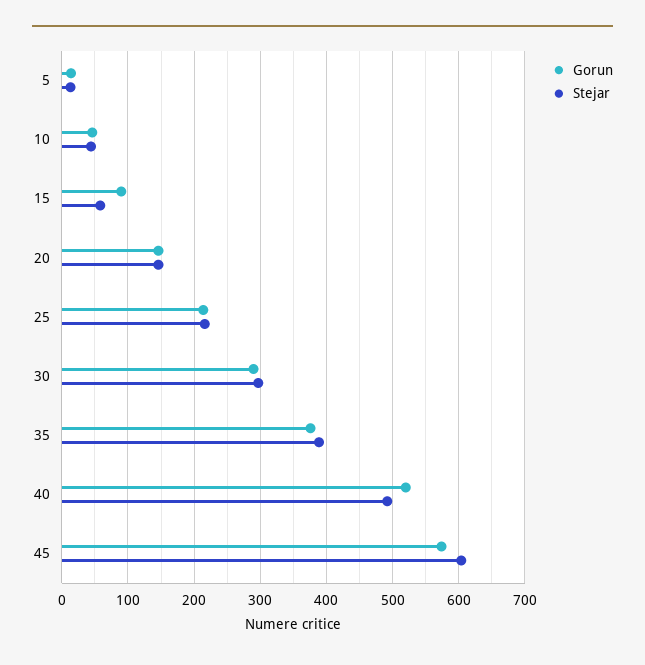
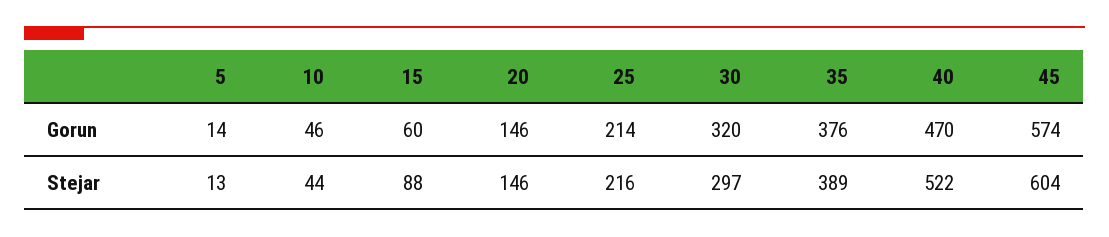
  {
    "Gorun": {
      "5": 14,
      "10": 46,
-     "15": 90,
+     "15": 60,
      "20": 146,
      "25": 214,
-     "30": 290,
+     "30": 320,
      "35": 376,
-     "40": 520,
+     "40": 470,
      "45": 574
    },
    "Stejar": {
      "5": 13,
      "10": 44,
-     "15": 60,
+     "15": 88,
      "20": 146,
      "25": 216,
      "30": 297,
      "35": 389,
-     "40": 490,
+     "40": 522,
      "45": 604
    }
  }

